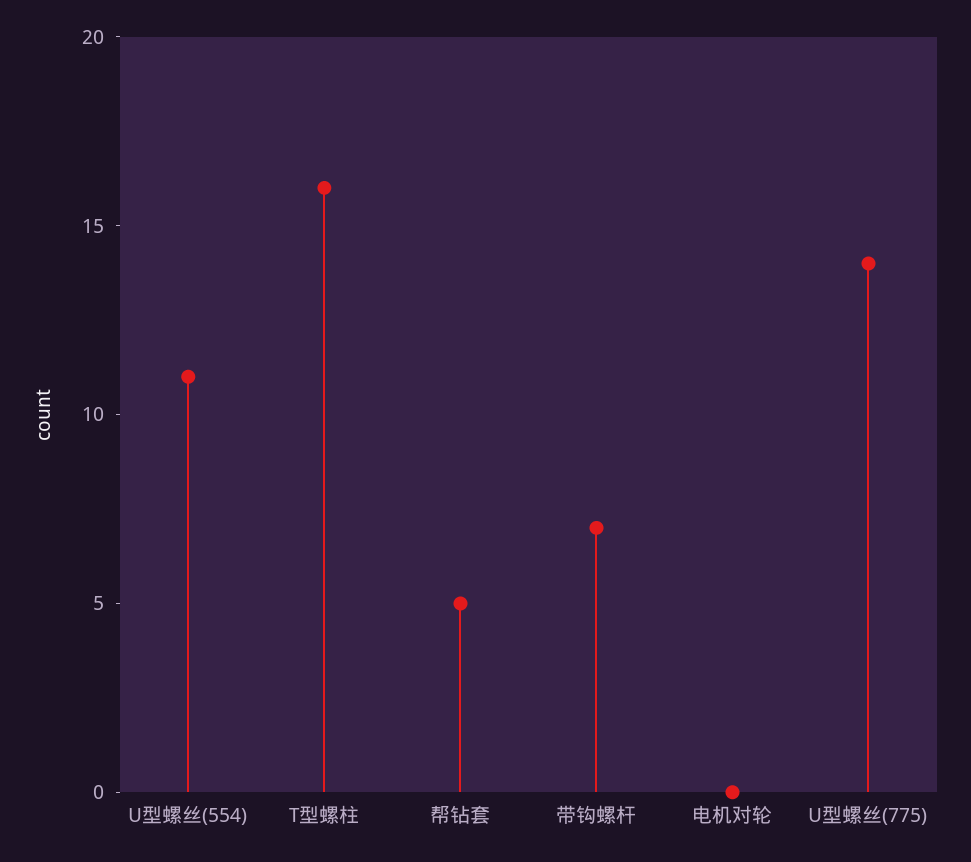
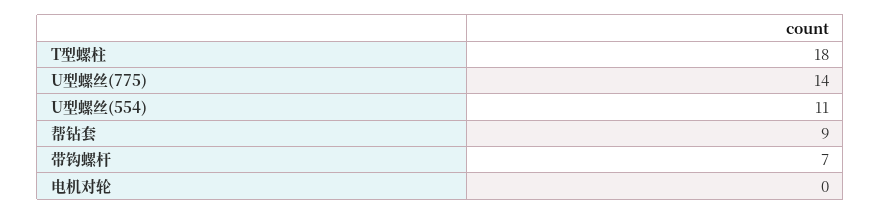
  {
    "U型螺丝(554)": 11,
-   "T型螺柱": 16,
+   "T型螺柱": 18,
-   "帮钻套": 5,
+   "帮钻套": 9,
    "带钩螺杆": 7,
    "电机对轮": 0,
    "U型螺丝(775)": 14
  }

